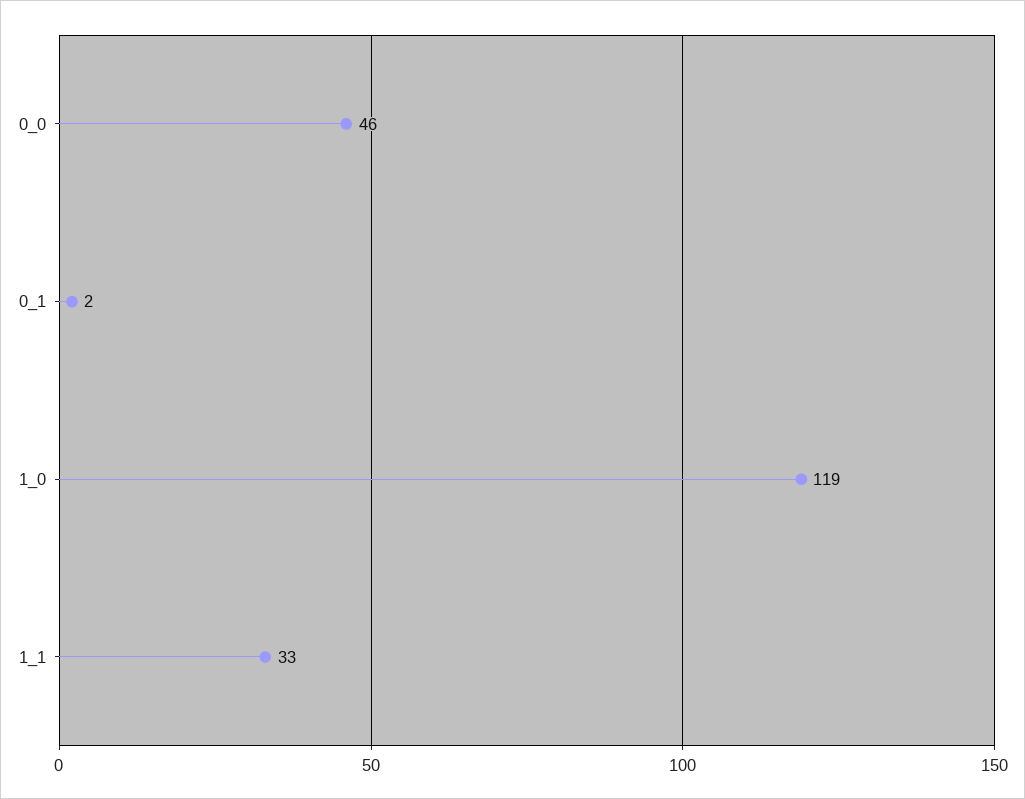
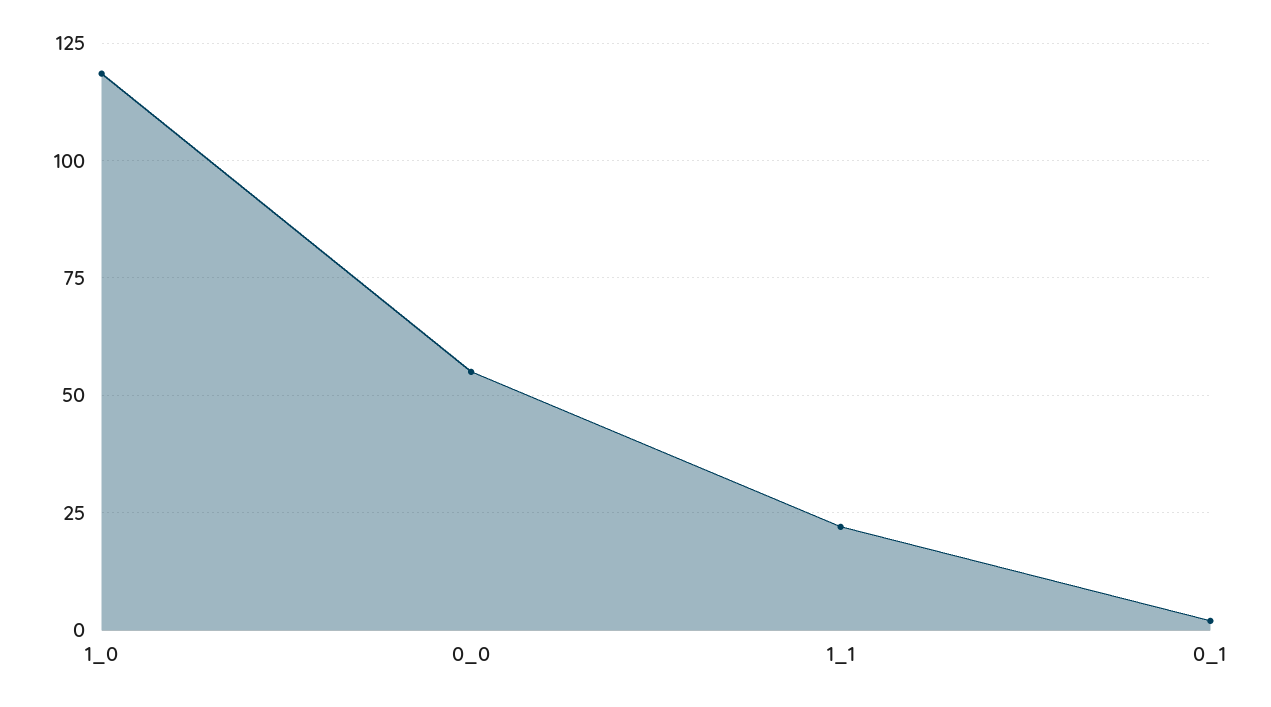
  {
-   "0_0": 46,
+   "0_0": 55,
    "0_1": 2,
    "1_0": 119,
-   "1_1": 33
+   "1_1": 22.5
  }

